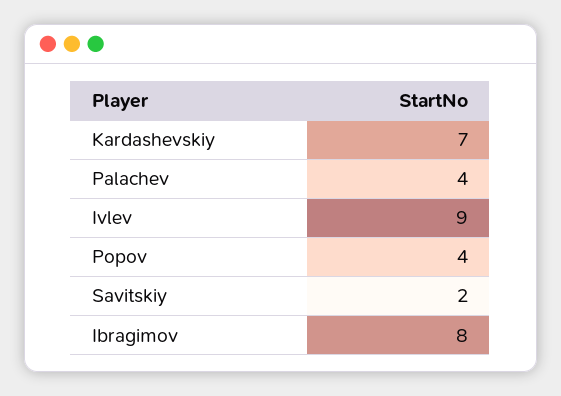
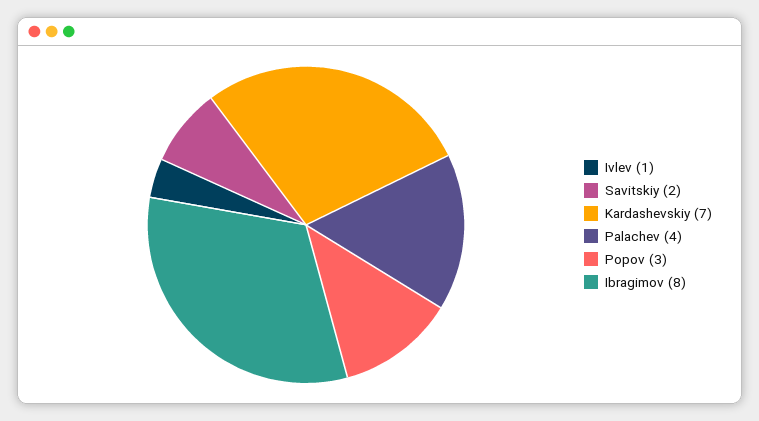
  {
    "Kardashevskiy": 7,
    "Palachev": 4,
-   "Ivlev": 9,
+   "Ivlev": 1,
-   "Popov": 4,
+   "Popov": 3,
    "Savitskiy": 2,
    "Ibragimov": 8
  }

